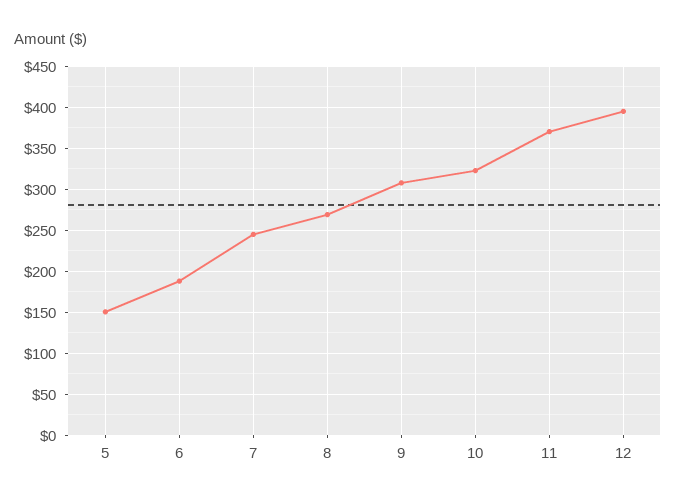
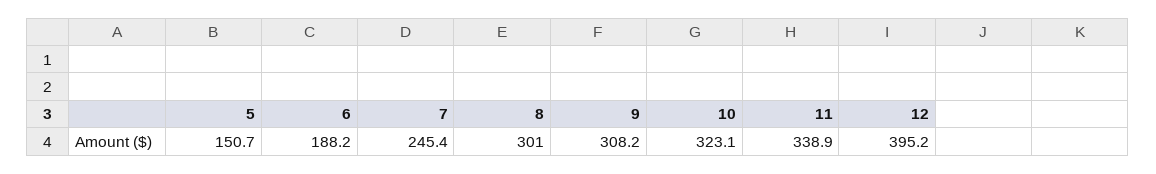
  {
    "5": 150.7,
    "6": 188.2,
    "7": 245.4,
-   "8": 270,
+   "8": 301,
    "9": 308.2,
    "10": 323.1,
-   "11": 370,
+   "11": 338.9,
    "12": 395.2
  }

